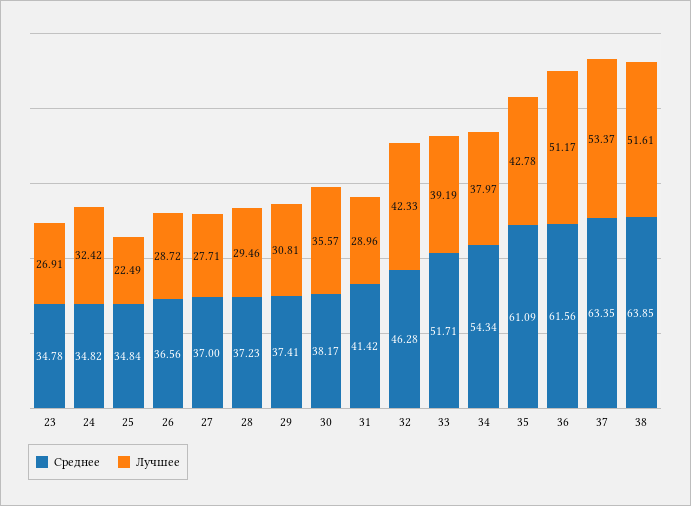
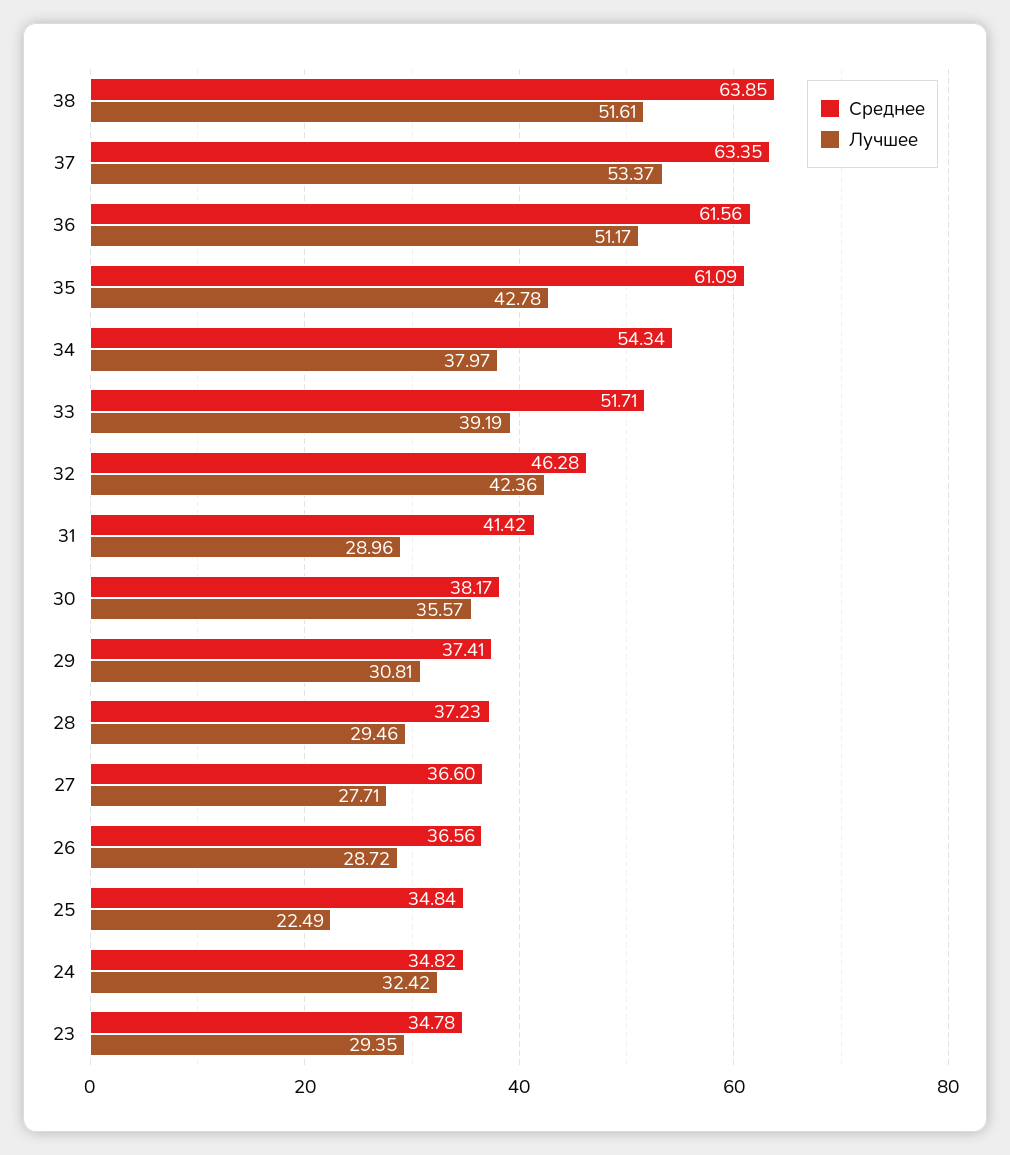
  {
    "Среднее": {
      "23": 34.78,
      "24": 34.82,
      "25": 34.84,
      "26": 36.56,
-     "27": 37,
+     "27": 36.6,
      "28": 37.23,
      "29": 37.41,
      "30": 38.17,
      "31": 41.42,
      "32": 46.28,
      "33": 51.71,
      "34": 54.34,
      "35": 61.09,
      "36": 61.56,
      "37": 63.35,
      "38": 63.85
    },
    "Лучшее": {
-     "23": 26.91,
+     "23": 29.35,
      "24": 32.42,
      "25": 22.49,
      "26": 28.72,
      "27": 27.71,
      "28": 29.46,
      "29": 30.81,
      "30": 35.57,
      "31": 28.96,
-     "32": 42.33,
+     "32": 42.36,
      "33": 39.19,
      "34": 37.97,
      "35": 42.78,
      "36": 51.17,
      "37": 53.37,
      "38": 51.61
    }
  }

